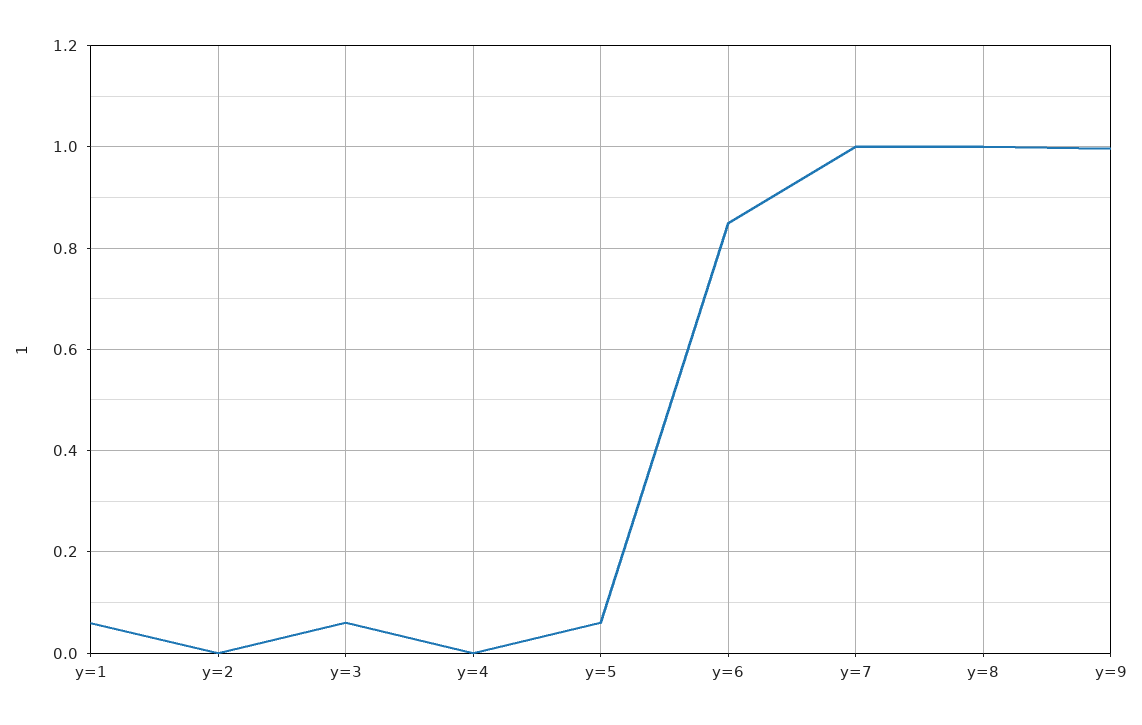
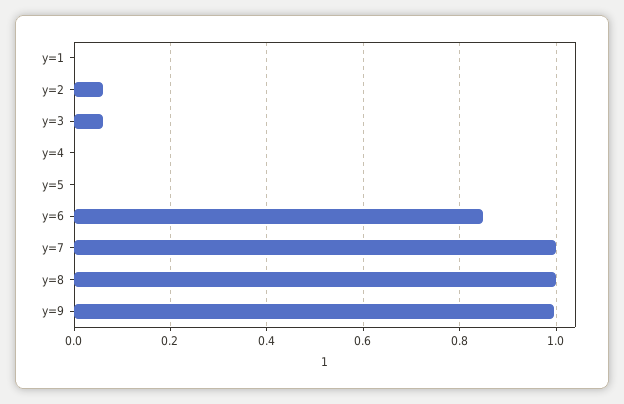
  {
-   "y=1": 0.06,
+   "y=1": 0,
-   "y=2": 0,
+   "y=2": 0.06,
    "y=3": 0.06,
    "y=4": 0,
-   "y=5": 0.06,
+   "y=5": 0,
    "y=6": 0.84,
    "y=7": 1,
    "y=8": 1,
    "y=9": 1
  }

